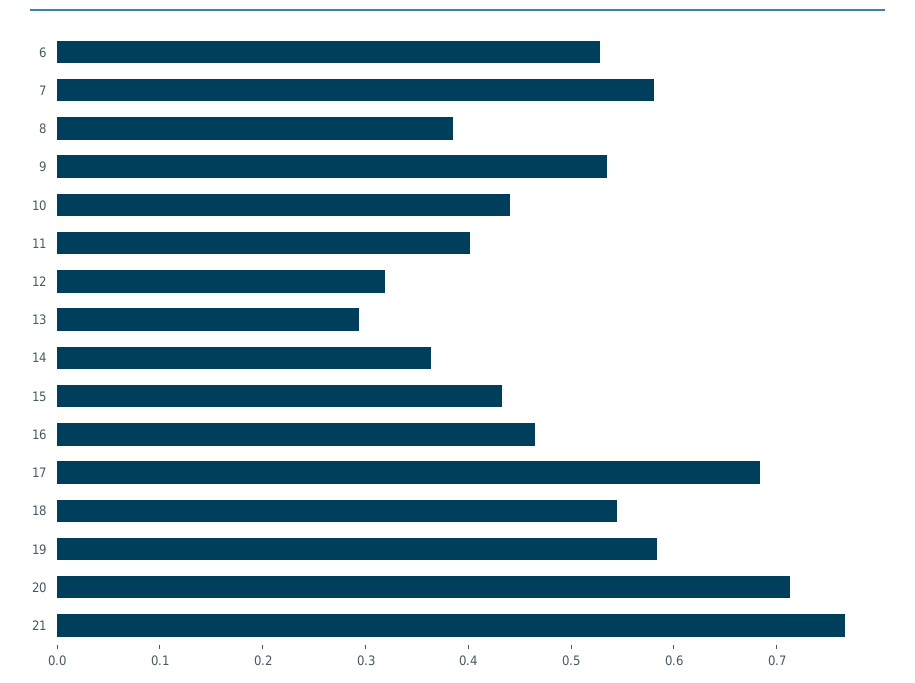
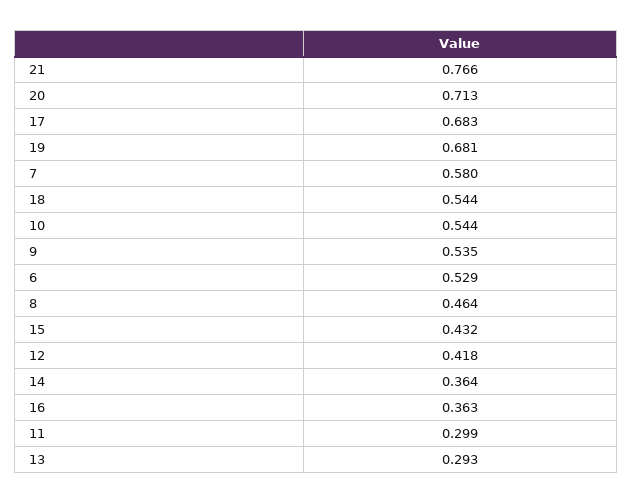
  {
    "6": 0.529,
    "7": 0.58,
-   "8": 0.38,
+   "8": 0.464,
    "9": 0.535,
-   "10": 0.44,
+   "10": 0.544,
-   "11": 0.4,
+   "11": 0.299,
-   "12": 0.32,
+   "12": 0.418,
    "13": 0.293,
    "14": 0.364,
    "15": 0.432,
-   "16": 0.46,
+   "16": 0.363,
    "17": 0.683,
    "18": 0.544,
-   "19": 0.58,
+   "19": 0.681,
    "20": 0.713,
    "21": 0.766
  }

